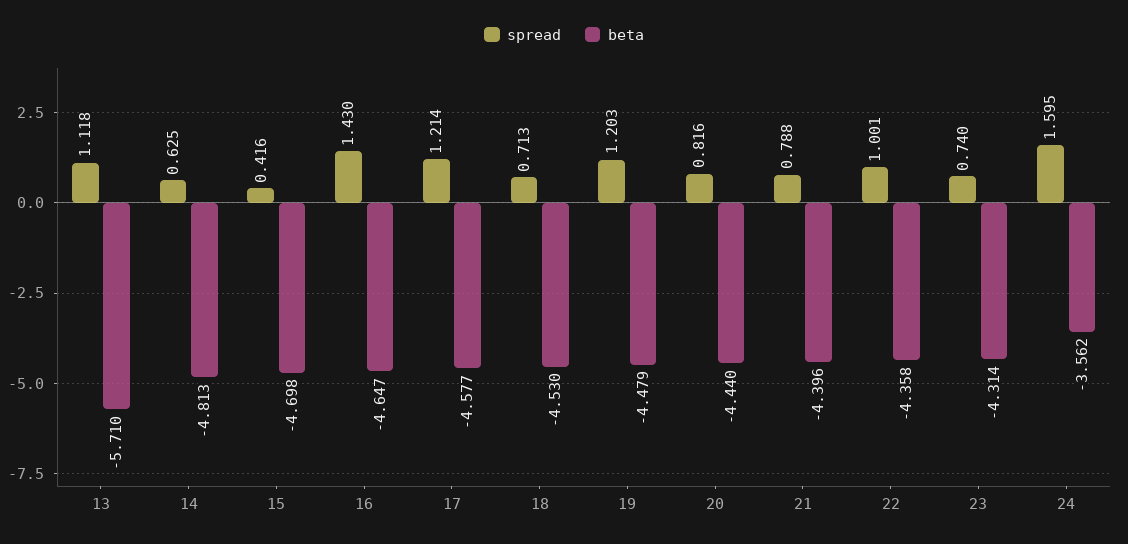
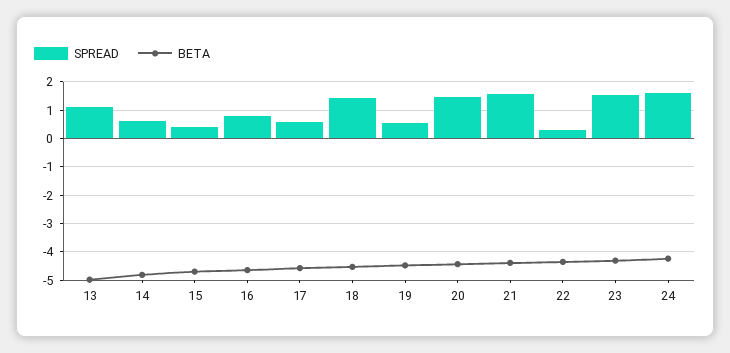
  {
    "spread": {
      "13": 1.118,
      "14": 0.625,
      "15": 0.416,
-     "16": 1.43,
+     "16": 0.75,
-     "17": 1.214,
+     "17": 0.5,
-     "18": 0.713,
+     "18": 1.5,
-     "19": 1.203,
+     "19": 0.5,
-     "20": 0.816,
+     "20": 1.5,
-     "21": 0.788,
+     "21": 1.5,
-     "22": 1.001,
+     "22": 0.25,
-     "23": 0.74,
+     "23": 1.5,
      "24": 1.595
    },
    "beta": {
-     "13": -5.71,
+     "13": -5,
      "14": -4.813,
      "15": -4.698,
      "16": -4.647,
      "17": -4.577,
      "18": -4.53,
      "19": -4.479,
      "20": -4.44,
      "21": -4.396,
      "22": -4.358,
      "23": -4.314,
-     "24": -3.562
+     "24": -4.25
    }
  }

